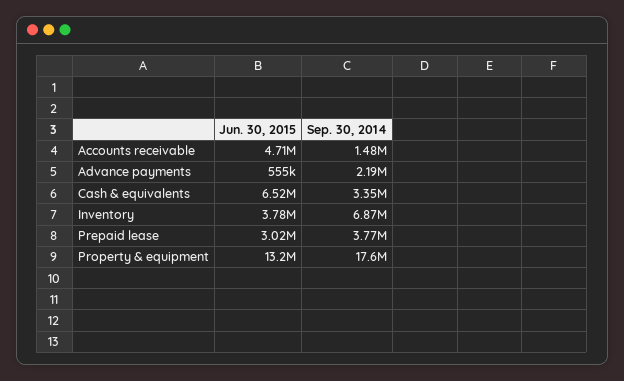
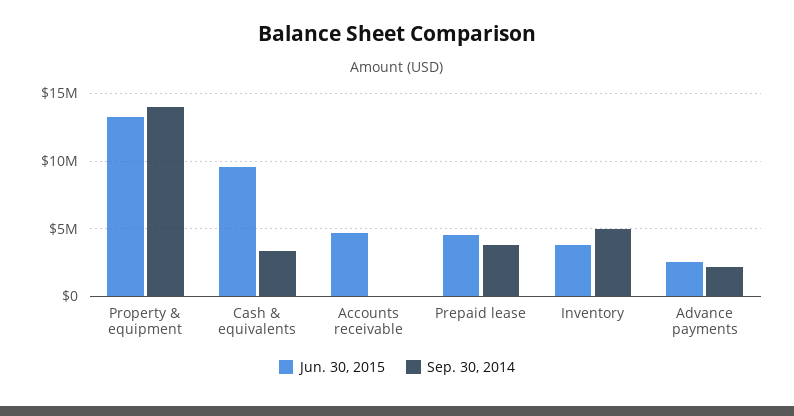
  {
    "Jun. 30, 2015": {
      "Accounts receivable": 4710000,
-     "Advance payments": 555000,
+     "Advance payments": 2500000,
-     "Cash & equivalents": 6520000,
+     "Cash & equivalents": 9500000,
      "Inventory": 3780000,
-     "Prepaid lease": 3020000,
+     "Prepaid lease": 4500000,
      "Property & equipment": 13200000
    },
    "Sep. 30, 2014": {
-     "Accounts receivable": 1480000,
+     "Accounts receivable": 0,
      "Advance payments": 2190000,
      "Cash & equivalents": 3350000,
-     "Inventory": 6870000,
+     "Inventory": 5000000,
      "Prepaid lease": 3770000,
-     "Property & equipment": 17600000
+     "Property & equipment": 14000000
    }
  }

